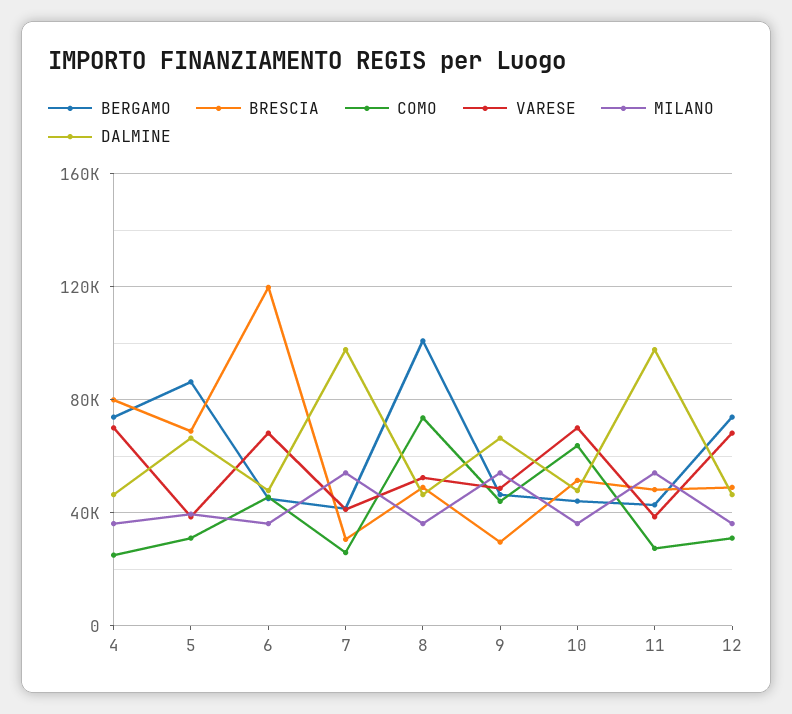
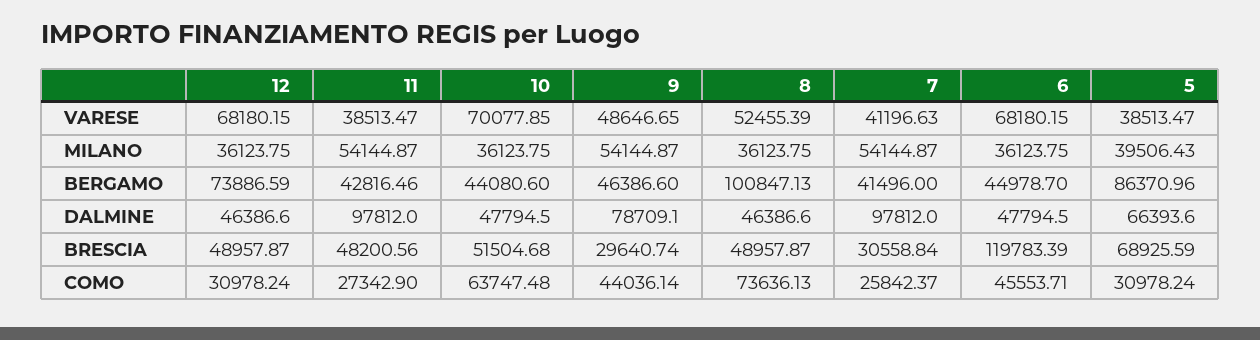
  {
    "BERGAMO": {
-     "4": 75000,
      "5": 86370.96,
      "6": 44978.7,
      "7": 41496,
      "8": 100847.13,
      "9": 46386.6,
      "10": 44080.6,
      "11": 42816.46,
      "12": 73886.59
    },
    "BRESCIA": {
-     "4": 80000,
      "5": 68925.59,
      "6": 119783.39,
      "7": 30558.84,
      "8": 48957.87,
      "9": 29640.74,
      "10": 51504.68,
      "11": 48200.56,
      "12": 48957.87
    },
    "COMO": {
-     "4": 25000,
      "5": 30978.24,
      "6": 45553.71,
      "7": 25842.37,
      "8": 73636.13,
      "9": 44036.14,
      "10": 63747.48,
      "11": 27342.9,
      "12": 30978.24
    },
    "VARESE": {
-     "4": 70000,
      "5": 38513.47,
      "6": 68180.15,
      "7": 41196.63,
      "8": 52455.39,
      "9": 48646.65,
      "10": 70077.85,
      "11": 38513.47,
      "12": 68180.15
    },
    "MILANO": {
-     "4": 35000,
      "5": 39506.43,
      "6": 36123.75,
      "7": 54144.87,
      "8": 36123.75,
      "9": 54144.87,
      "10": 36123.75,
      "11": 54144.87,
      "12": 36123.75
    },
    "DALMINE": {
-     "4": 45000,
      "5": 66393.6,
      "6": 47794.5,
      "7": 97812,
      "8": 46386.6,
-     "9": 65000,
+     "9": 78709.1,
      "10": 47794.5,
      "11": 97812,
      "12": 46386.6
    }
  }

